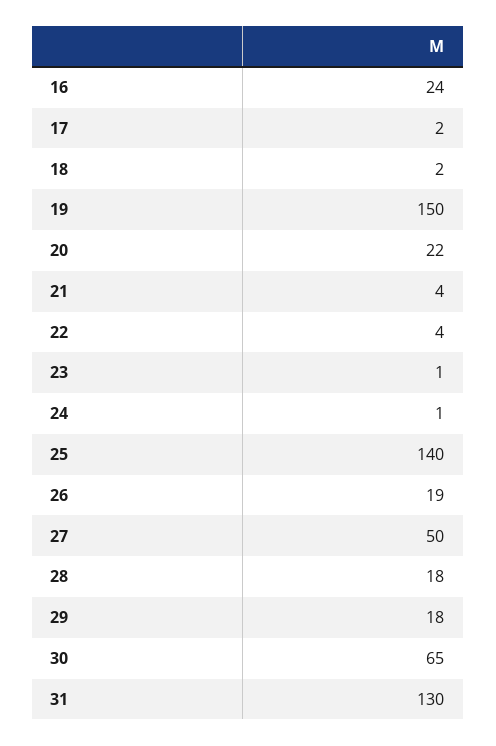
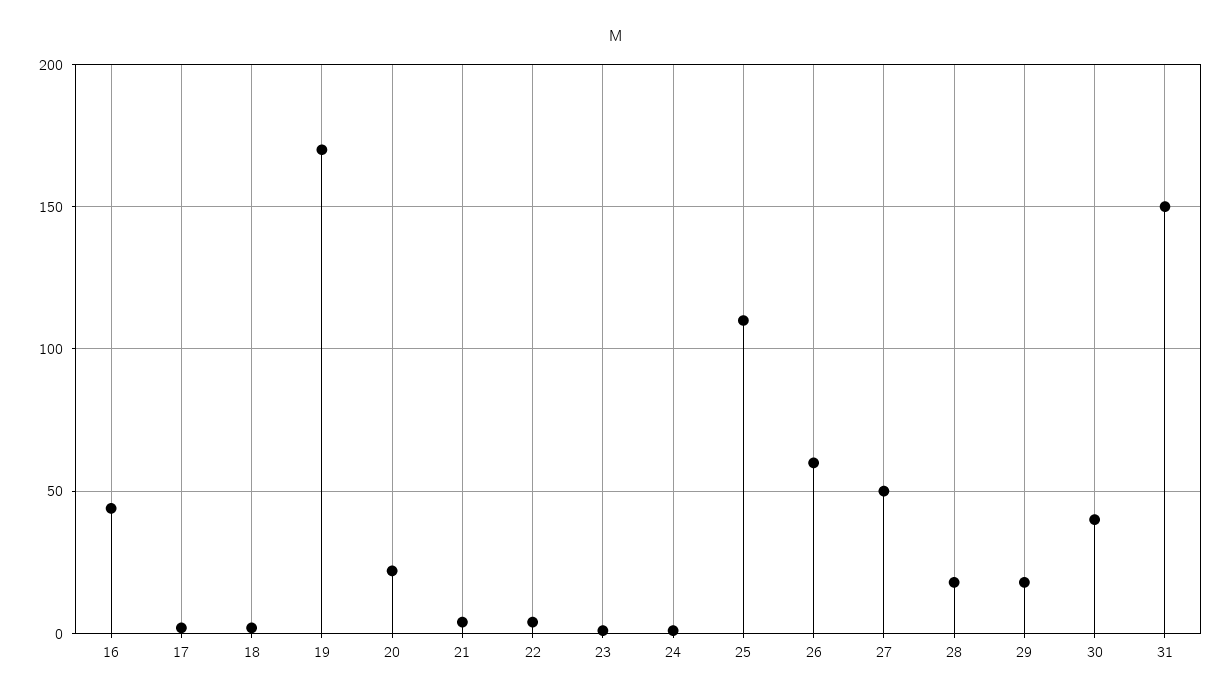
  {
-   "16": 24,
+   "16": 45,
    "17": 2,
    "18": 2,
-   "19": 150,
+   "19": 170,
    "20": 22,
    "21": 4,
    "22": 4,
    "23": 1,
    "24": 1,
-   "25": 140,
+   "25": 110,
-   "26": 19,
+   "26": 60,
    "27": 50,
    "28": 18,
    "29": 18,
-   "30": 65,
+   "30": 40,
-   "31": 130
+   "31": 150
  }

